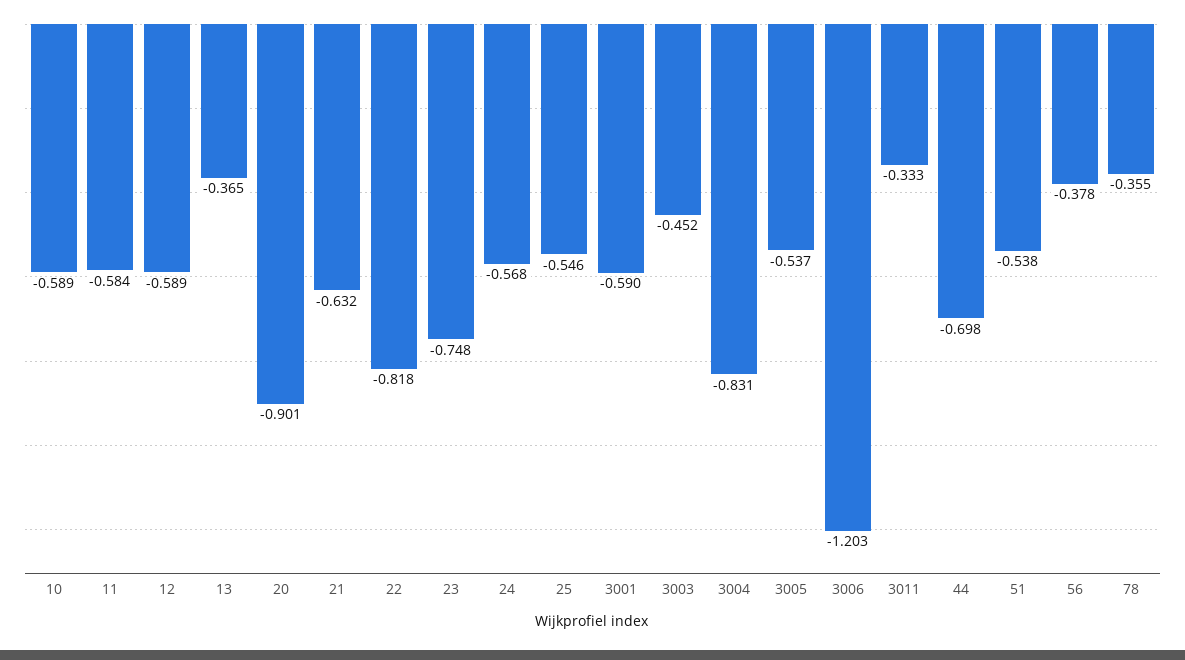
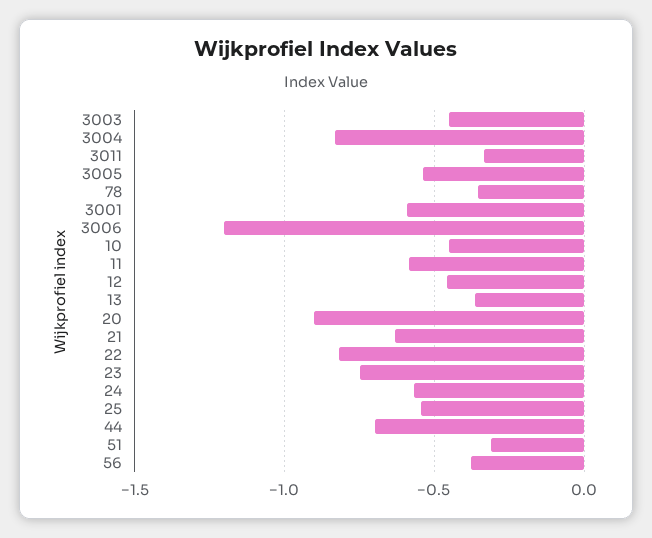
  {
-   "10": -0.589,
+   "10": -0.45,
    "11": -0.584,
-   "12": -0.589,
+   "12": -0.45,
    "13": -0.365,
    "20": -0.901,
    "21": -0.632,
    "22": -0.818,
    "23": -0.748,
    "24": -0.568,
    "25": -0.546,
    "3001": -0.59,
    "3003": -0.452,
    "3004": -0.831,
    "3005": -0.537,
    "3006": -1.203,
    "3011": -0.333,
    "44": -0.698,
-   "51": -0.538,
+   "51": -0.3,
    "56": -0.378,
    "78": -0.355
  }

